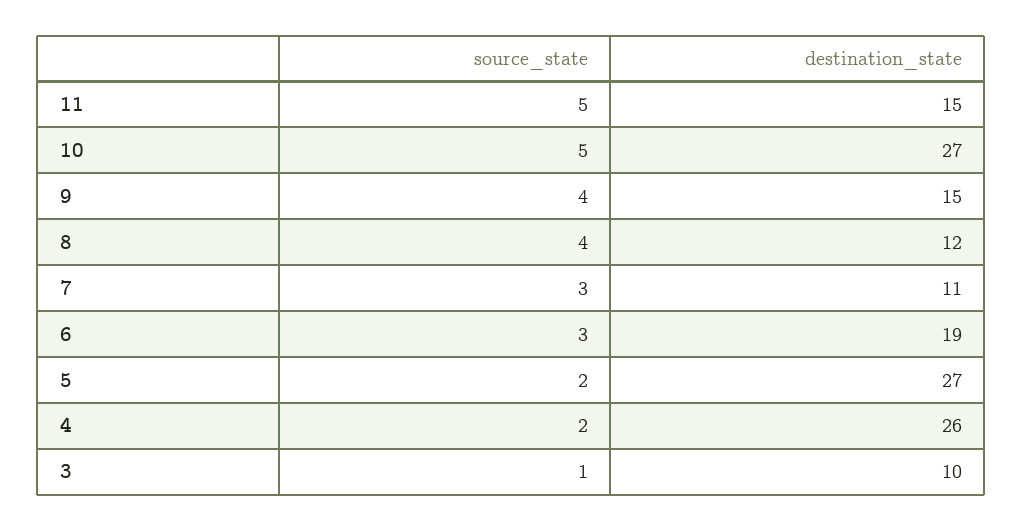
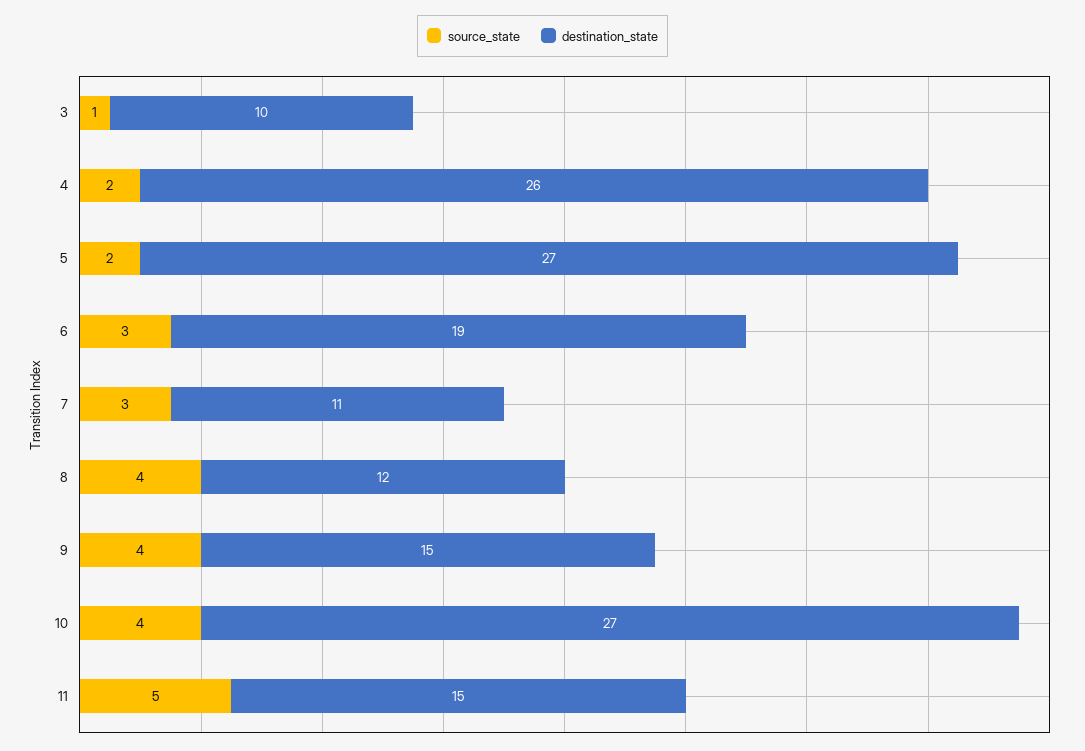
  {
    "source_state": {
      "11": 5,
-     "10": 5,
+     "10": 4,
      "9": 4,
      "8": 4,
      "7": 3,
      "6": 3,
      "5": 2,
      "4": 2,
      "3": 1
    },
    "destination_state": {
      "11": 15,
      "10": 27,
      "9": 15,
      "8": 12,
      "7": 11,
      "6": 19,
      "5": 27,
      "4": 26,
      "3": 10
    }
  }

